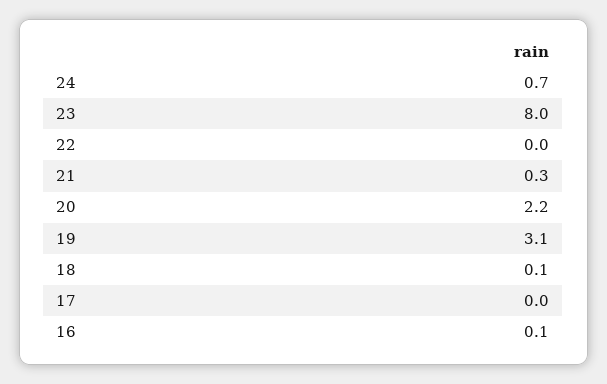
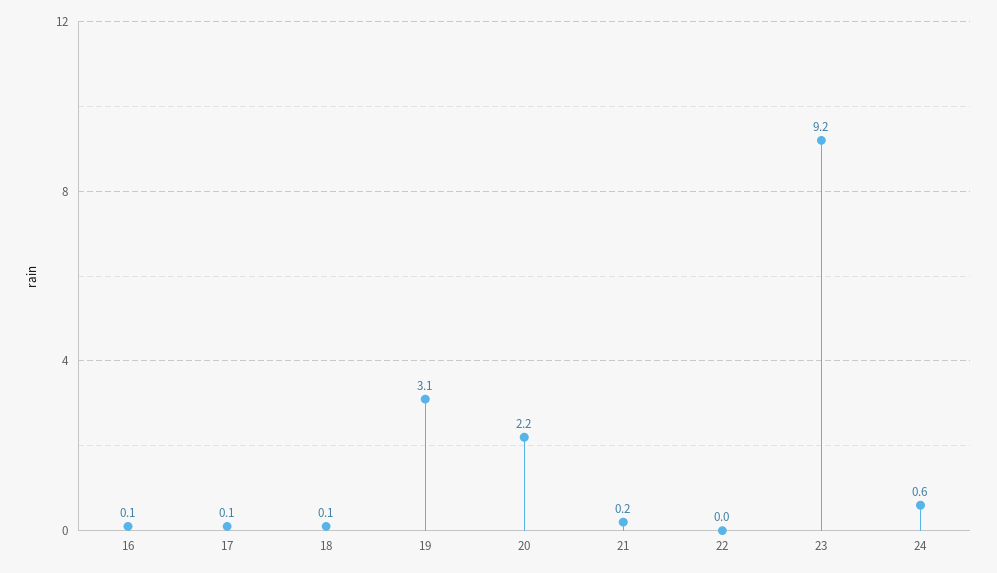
  {
-   "24": 0.7,
+   "24": 0.6,
-   "23": 8,
+   "23": 9.2,
    "22": 0,
-   "21": 0.3,
+   "21": 0.2,
    "20": 2.2,
    "19": 3.1,
    "18": 0.1,
-   "17": 0,
+   "17": 0.1,
    "16": 0.1
  }

